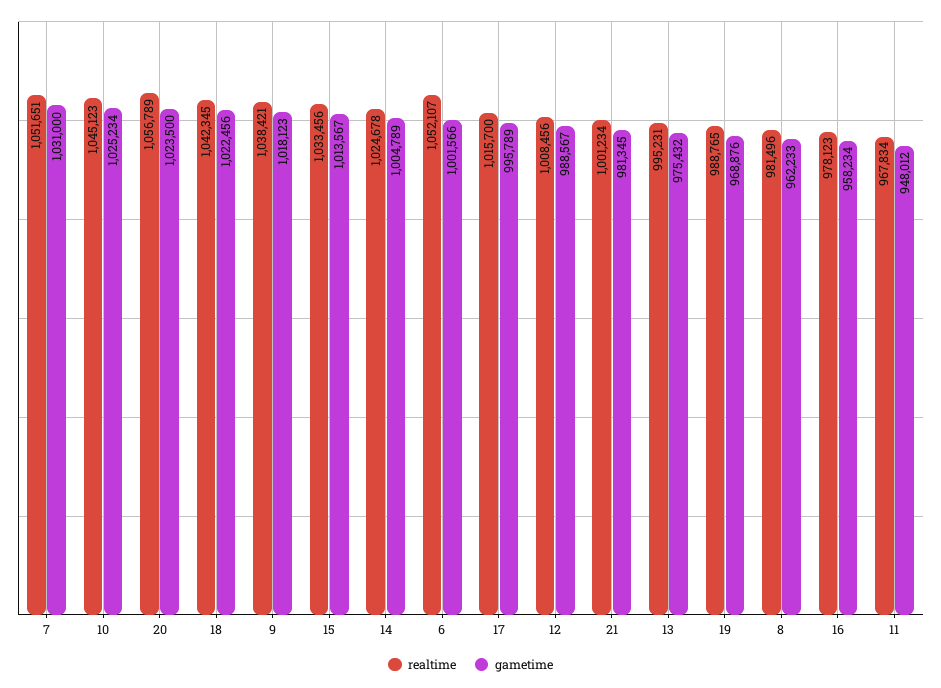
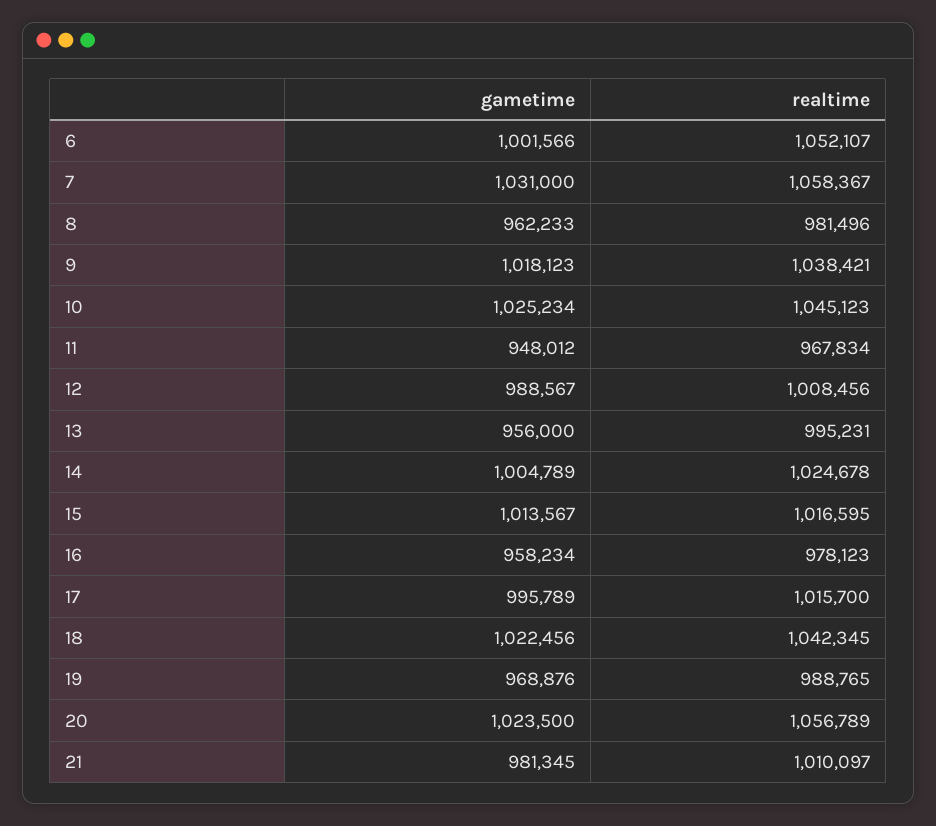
  {
    "realtime": {
-     "7": 1051651,
+     "7": 1058367,
      "10": 1045123,
      "20": 1056789,
      "18": 1042345,
      "9": 1038421,
-     "15": 1033456,
+     "15": 1016595,
      "14": 1024678,
      "6": 1052107,
      "17": 1015700,
      "12": 1008456,
-     "21": 1001234,
+     "21": 1010097,
      "13": 995231,
      "19": 988765,
      "8": 981496,
      "16": 978123,
      "11": 967834
    },
    "gametime": {
      "7": 1031000,
      "10": 1025234,
      "20": 1023500,
      "18": 1022456,
      "9": 1018123,
      "15": 1013567,
      "14": 1004789,
      "6": 1001566,
      "17": 995789,
      "12": 988567,
      "21": 981345,
-     "13": 975432,
+     "13": 956000,
      "19": 968876,
      "8": 962233,
      "16": 958234,
      "11": 948012
    }
  }

